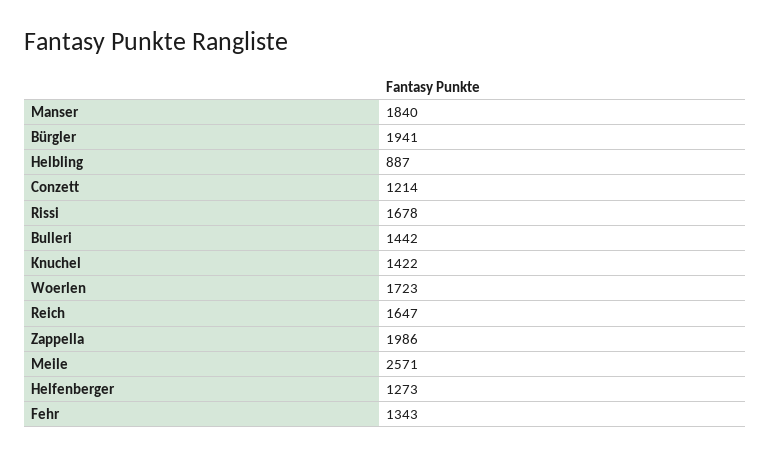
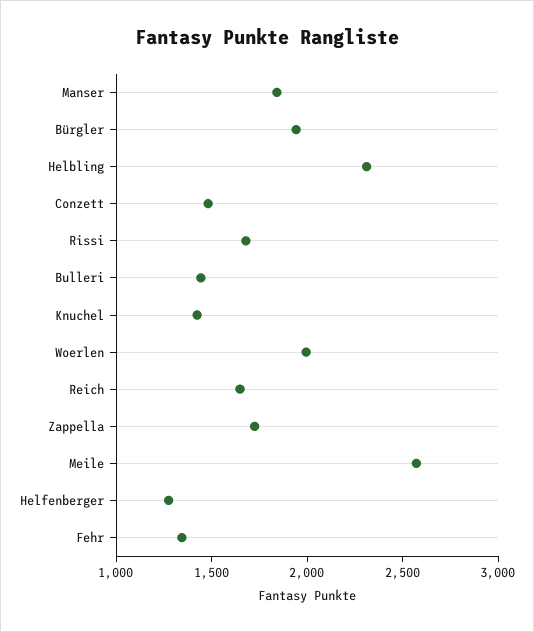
  {
    "Manser": 1840,
    "Bürgler": 1941,
-   "Helbling": 887,
+   "Helbling": 2300,
-   "Conzett": 1214,
+   "Conzett": 1500,
    "Rissi": 1678,
    "Bulleri": 1442,
    "Knuchel": 1422,
-   "Woerlen": 1723,
+   "Woerlen": 2000,
    "Reich": 1647,
-   "Zappella": 1986,
+   "Zappella": 1700,
    "Meile": 2571,
    "Helfenberger": 1273,
    "Fehr": 1343
  }

